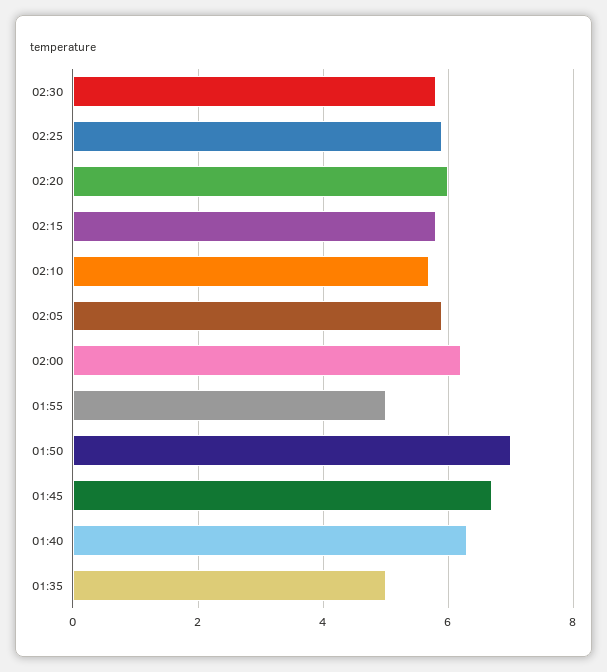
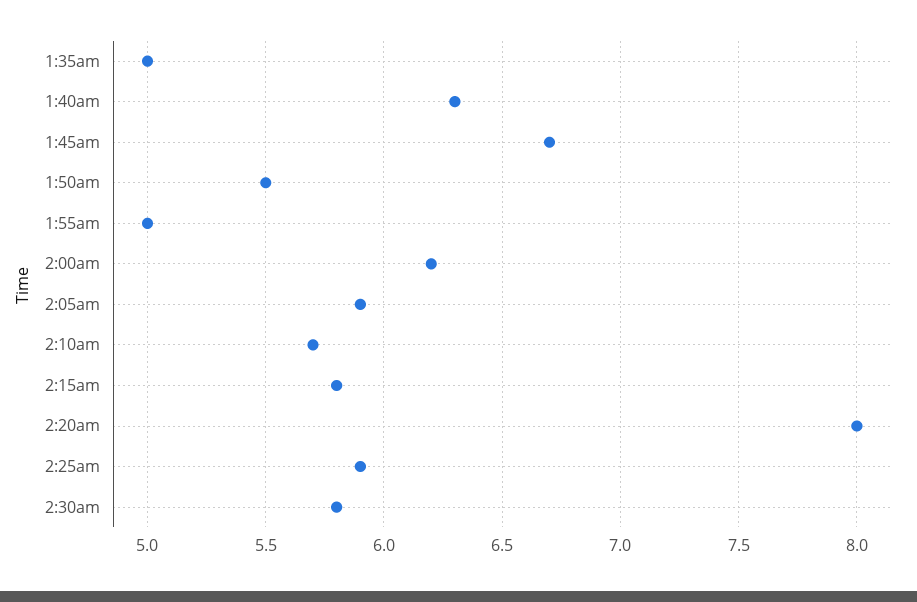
  {
    "02:30": 5.8,
    "02:25": 5.9,
-   "02:20": 6,
+   "02:20": 8,
    "02:15": 5.8,
    "02:10": 5.7,
    "02:05": 5.9,
    "02:00": 6.2,
    "01:55": 5,
-   "01:50": 7,
+   "01:50": 5.5,
    "01:45": 6.7,
    "01:40": 6.3,
    "01:35": 5
  }

